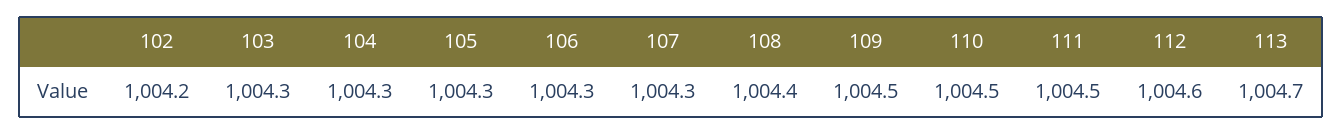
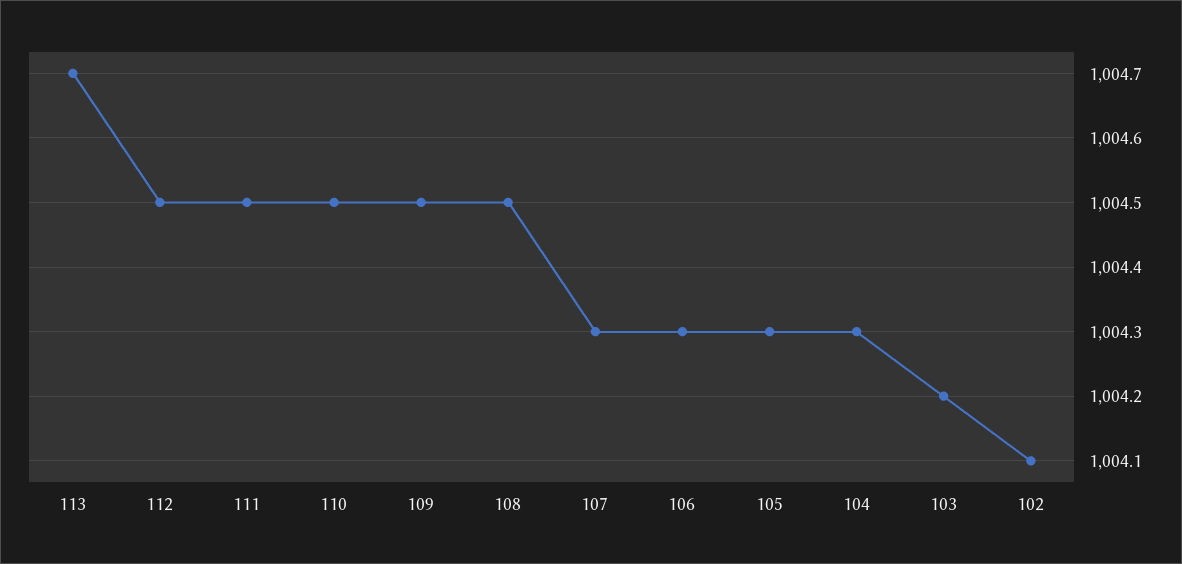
  {
-   "102": 1004.2,
+   "102": 1004.1,
-   "103": 1004.3,
+   "103": 1004.2,
    "104": 1004.3,
    "105": 1004.3,
    "106": 1004.3,
    "107": 1004.3,
-   "108": 1004.4,
+   "108": 1004.5,
    "109": 1004.5,
    "110": 1004.5,
    "111": 1004.5,
-   "112": 1004.6,
+   "112": 1004.5,
    "113": 1004.7
  }

